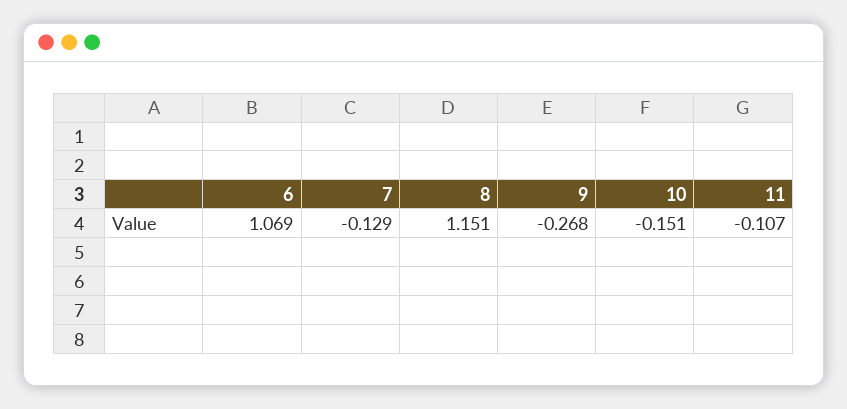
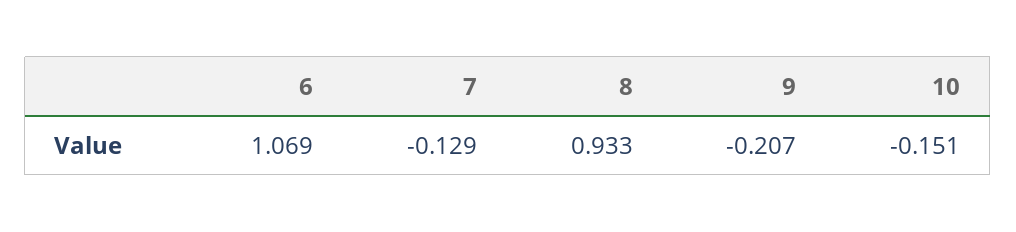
  {
    "6": 1.069,
    "7": -0.129,
-   "8": 1.151,
+   "8": 0.933,
-   "9": -0.268,
+   "9": -0.207,
-   "10": -0.151,
+   "10": -0.151
-   "11": -0.107
  }

